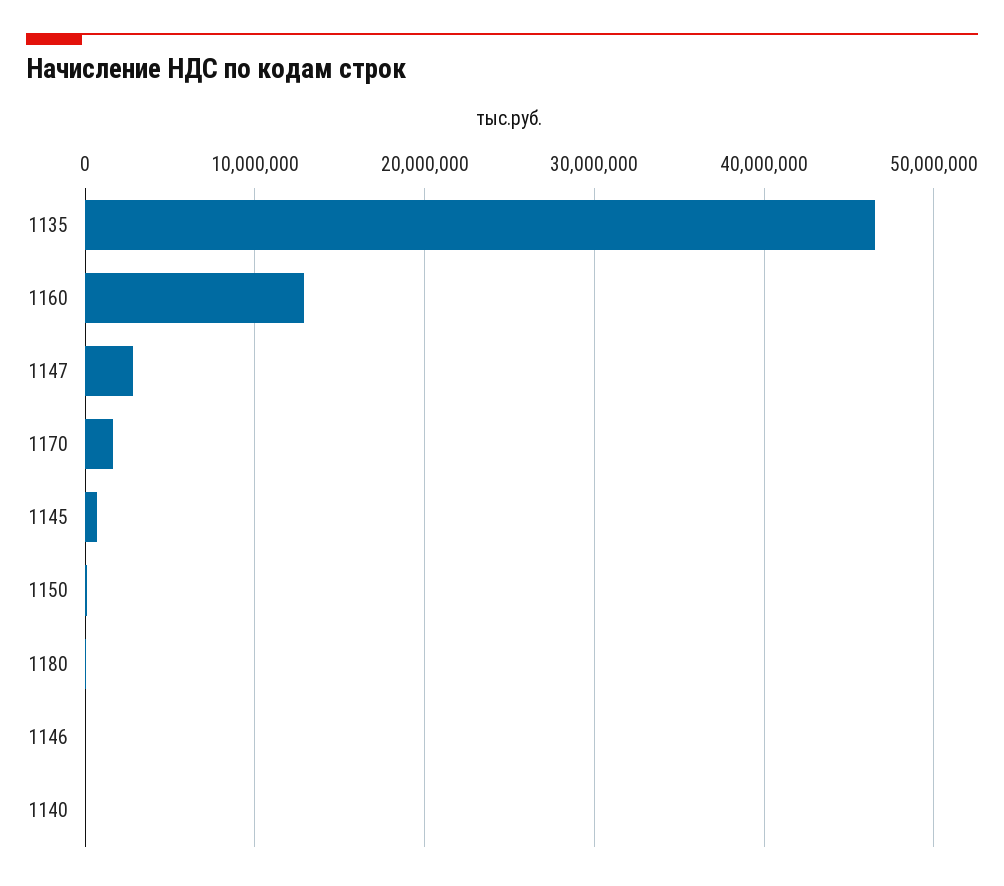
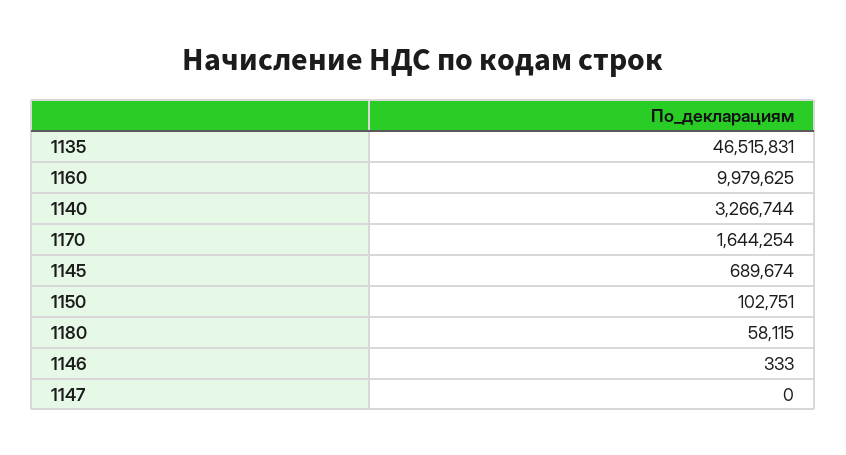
  {
    "1135": 46515831,
-   "1160": 13000000,
+   "1160": 9979625,
-   "1147": 3000000,
+   "1147": 0,
    "1170": 1644254,
    "1145": 689674,
    "1150": 102751,
    "1180": 58115,
    "1146": 333,
-   "1140": 0
+   "1140": 3266744
  }

